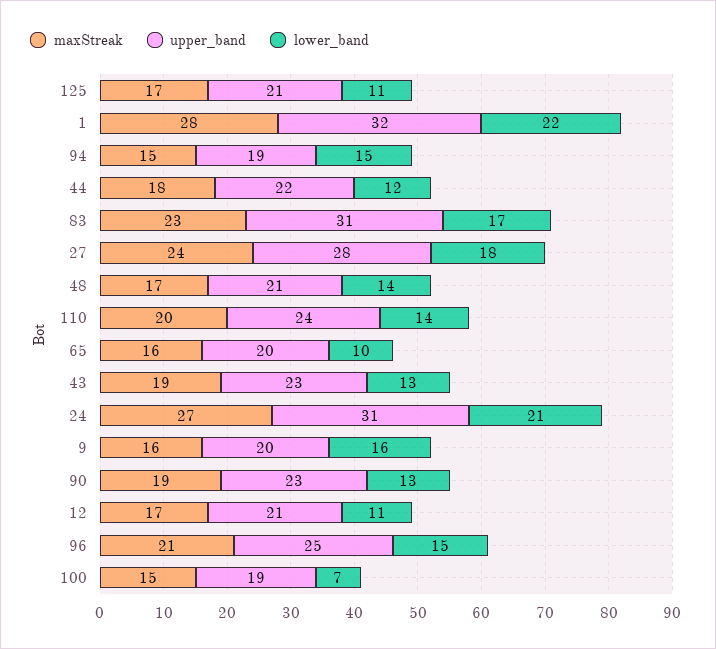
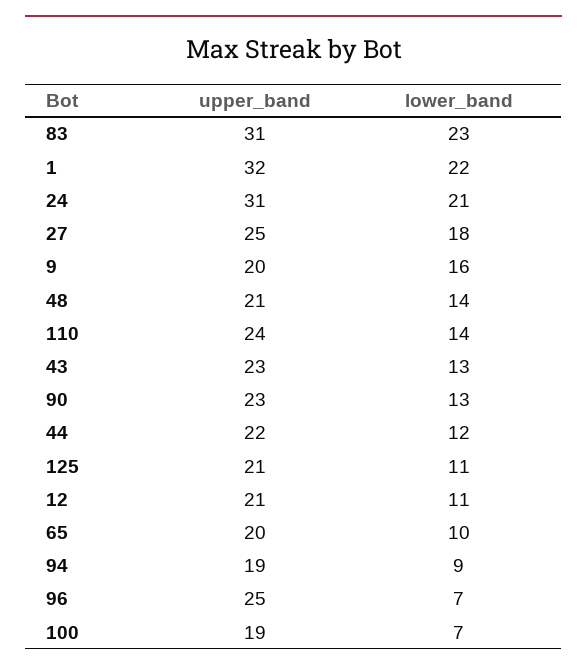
  {
-   "maxStreak": {
-     "125": 17,
-     "1": 28,
-     "94": 15,
-     "44": 18,
-     "83": 23,
-     "27": 24,
-     "48": 17,
-     "110": 20,
-     "65": 16,
-     "43": 19,
-     "24": 27,
-     "9": 16,
-     "90": 19,
-     "12": 17,
-     "96": 21,
-     "100": 15
-   },
    "upper_band": {
      "125": 21,
      "1": 32,
      "94": 19,
      "44": 22,
      "83": 31,
-     "27": 28,
+     "27": 25,
      "48": 21,
      "110": 24,
      "65": 20,
      "43": 23,
      "24": 31,
      "9": 20,
      "90": 23,
      "12": 21,
      "96": 25,
      "100": 19
    },
    "lower_band": {
      "125": 11,
      "1": 22,
-     "94": 15,
+     "94": 9,
      "44": 12,
-     "83": 17,
+     "83": 23,
      "27": 18,
      "48": 14,
      "110": 14,
      "65": 10,
      "43": 13,
      "24": 21,
      "9": 16,
      "90": 13,
      "12": 11,
-     "96": 15,
+     "96": 7,
      "100": 7
    }
  }

